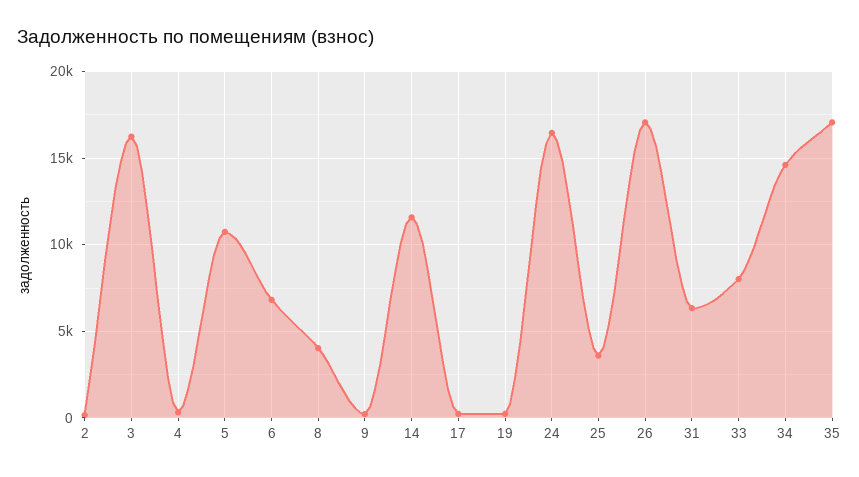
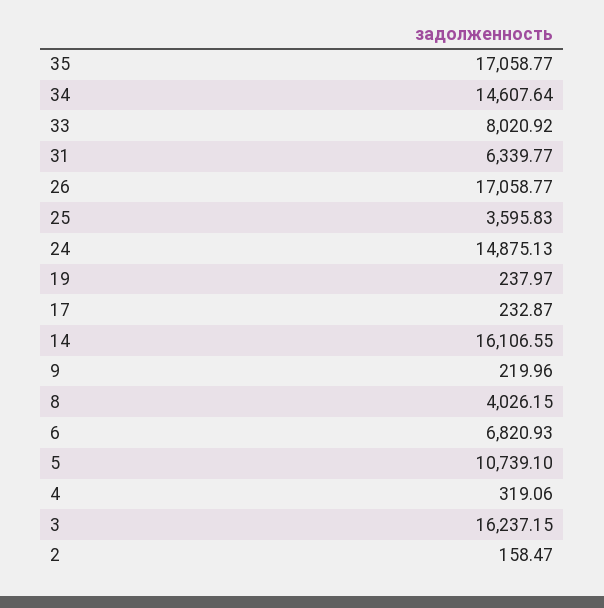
  {
    "2": 158.47,
    "3": 16237.15,
    "4": 319.06,
    "5": 10739.1,
    "6": 6820.93,
    "8": 4026.15,
    "9": 219.96,
-   "14": 11500,
+   "14": 16106.55,
    "17": 232.87,
    "19": 237.97,
-   "24": 16500,
+   "24": 14875.13,
    "25": 3595.83,
    "26": 17058.77,
    "31": 6339.77,
    "33": 8020.92,
    "34": 14607.64,
    "35": 17058.77
  }

